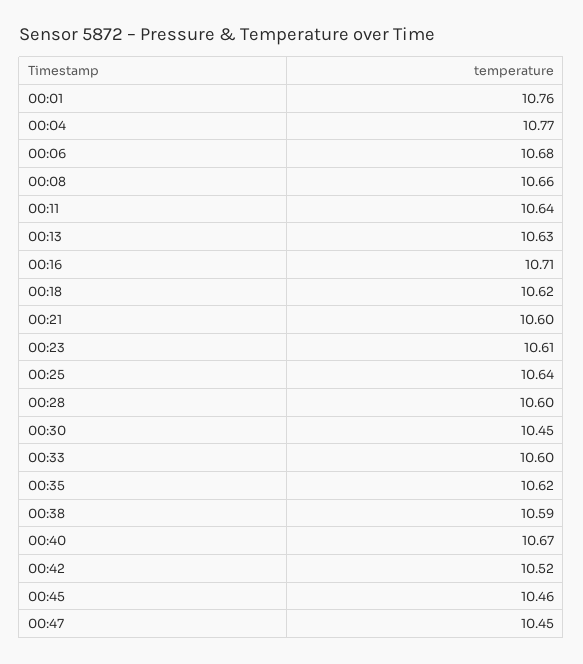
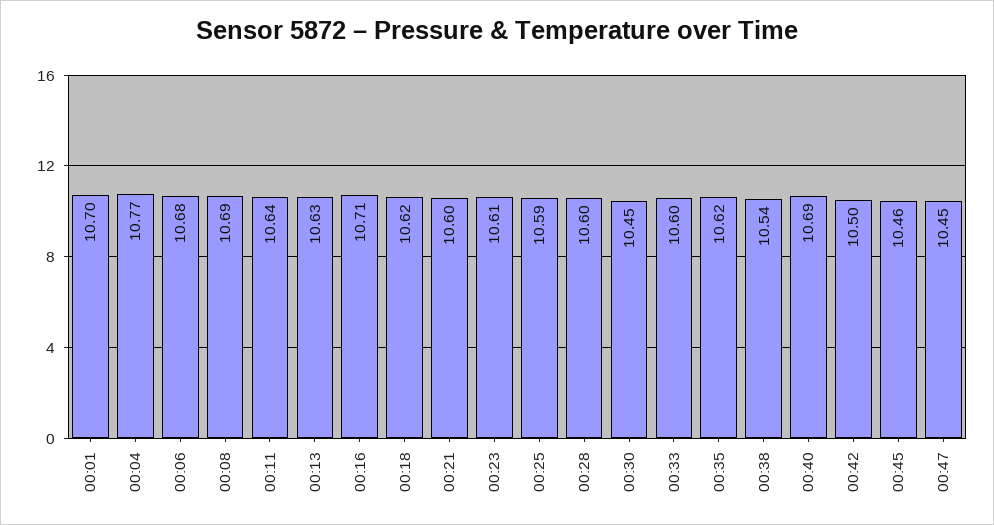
  {
-   "00:01": 10.76,
+   "00:01": 10.7,
    "00:04": 10.77,
    "00:06": 10.68,
-   "00:08": 10.66,
+   "00:08": 10.69,
    "00:11": 10.64,
    "00:13": 10.63,
    "00:16": 10.71,
    "00:18": 10.62,
    "00:21": 10.6,
    "00:23": 10.61,
-   "00:25": 10.64,
+   "00:25": 10.59,
    "00:28": 10.6,
    "00:30": 10.45,
    "00:33": 10.6,
    "00:35": 10.62,
-   "00:38": 10.59,
+   "00:38": 10.54,
-   "00:40": 10.67,
+   "00:40": 10.69,
-   "00:42": 10.52,
+   "00:42": 10.5,
    "00:45": 10.46,
    "00:47": 10.45
  }

